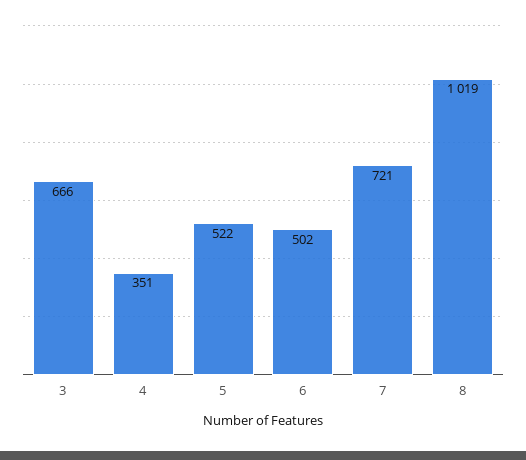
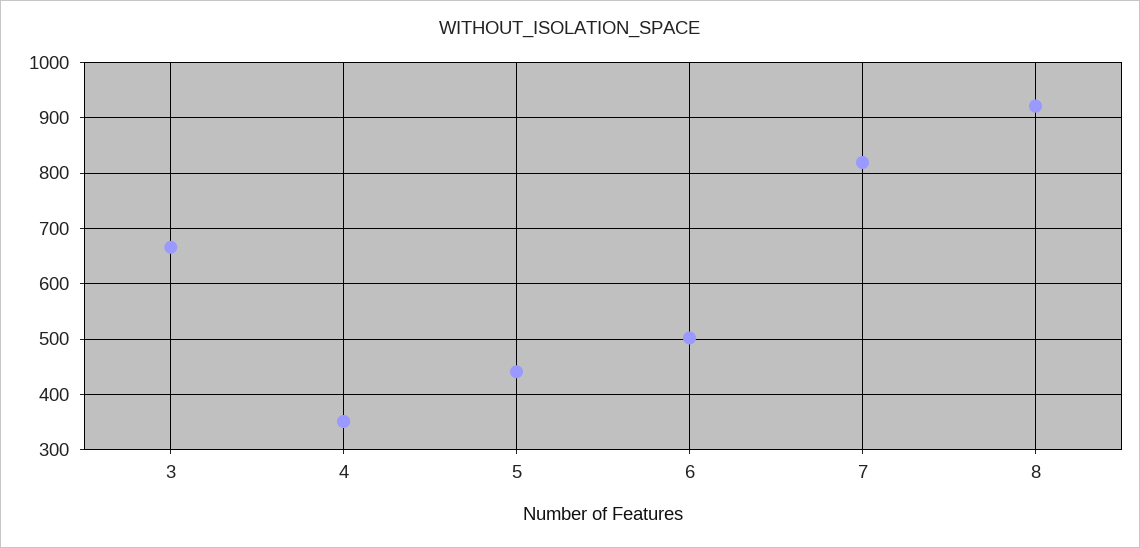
  {
    "3": 666,
    "4": 351,
-   "5": 522,
+   "5": 440,
    "6": 502,
-   "7": 721,
+   "7": 820,
-   "8": 1019
+   "8": 920
  }

